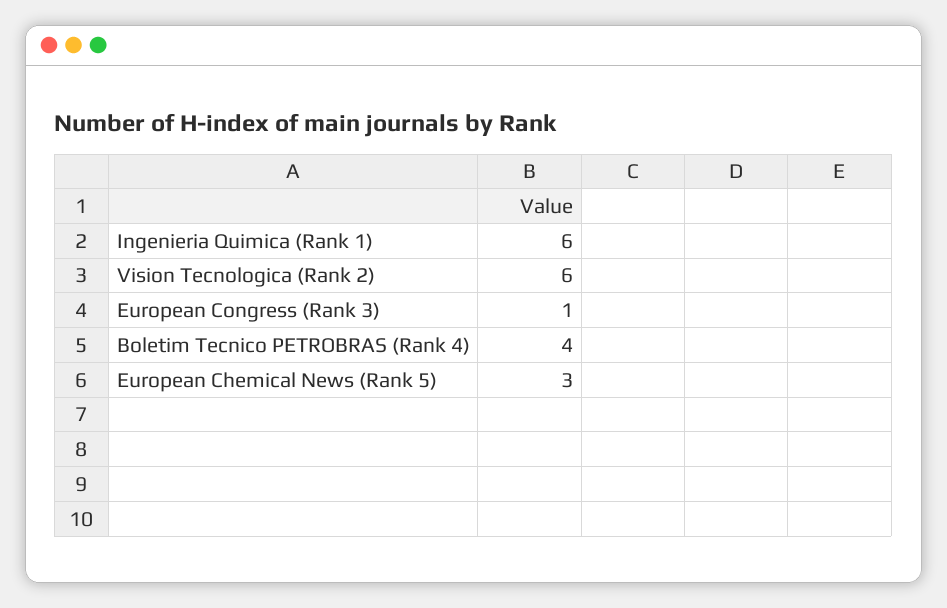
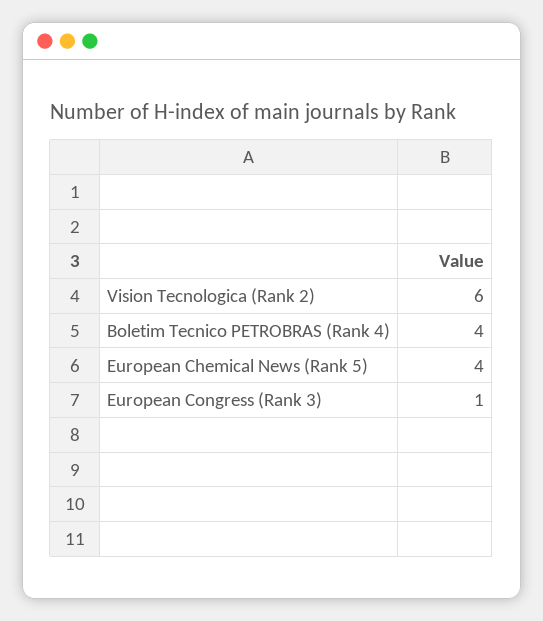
  {
-   "Ingenieria Quimica (Rank 1)": 6,
    "Vision Tecnologica (Rank 2)": 6,
    "European Congress (Rank 3)": 1,
    "Boletim Tecnico PETROBRAS (Rank 4)": 4,
-   "European Chemical News (Rank 5)": 3
+   "European Chemical News (Rank 5)": 4
  }

